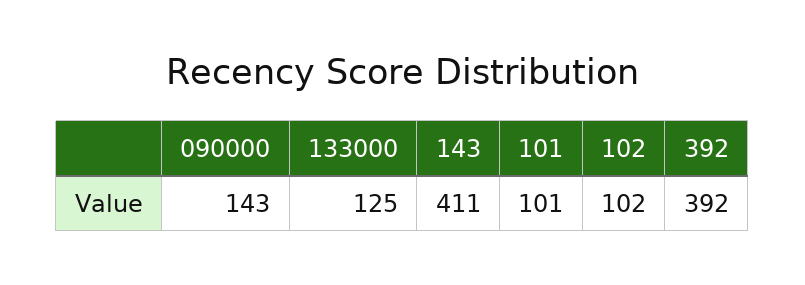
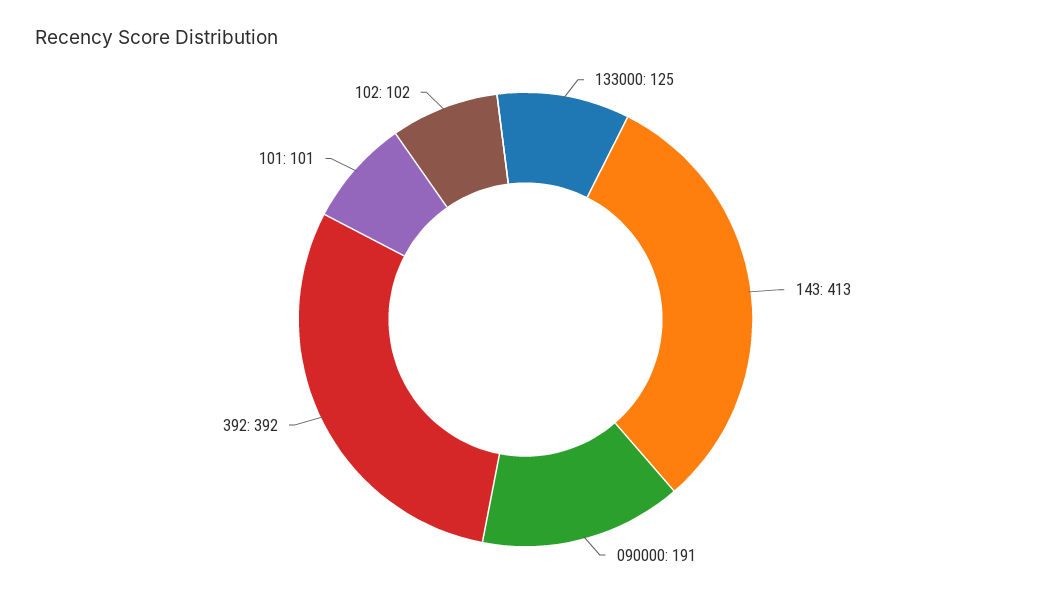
  {
-   "090000": 143,
+   "090000": 191,
    "133000": 125,
-   "143": 411,
+   "143": 413,
    "101": 101,
    "102": 102,
    "392": 392
  }

